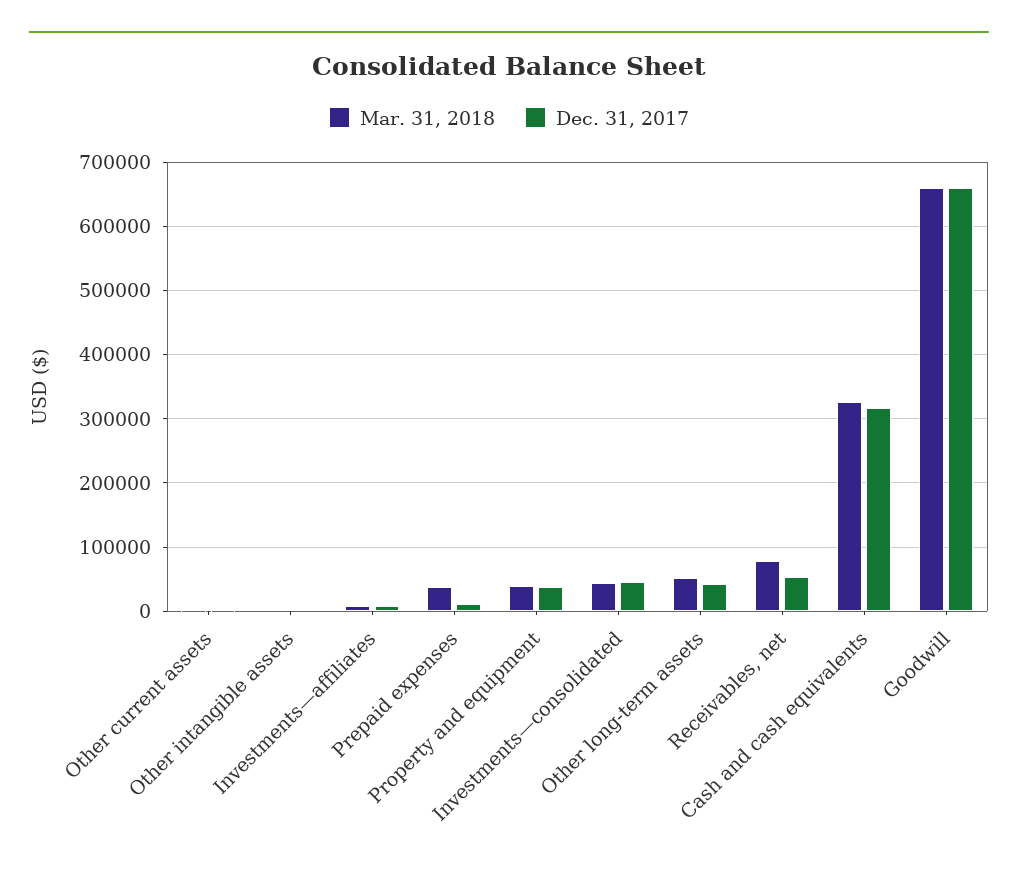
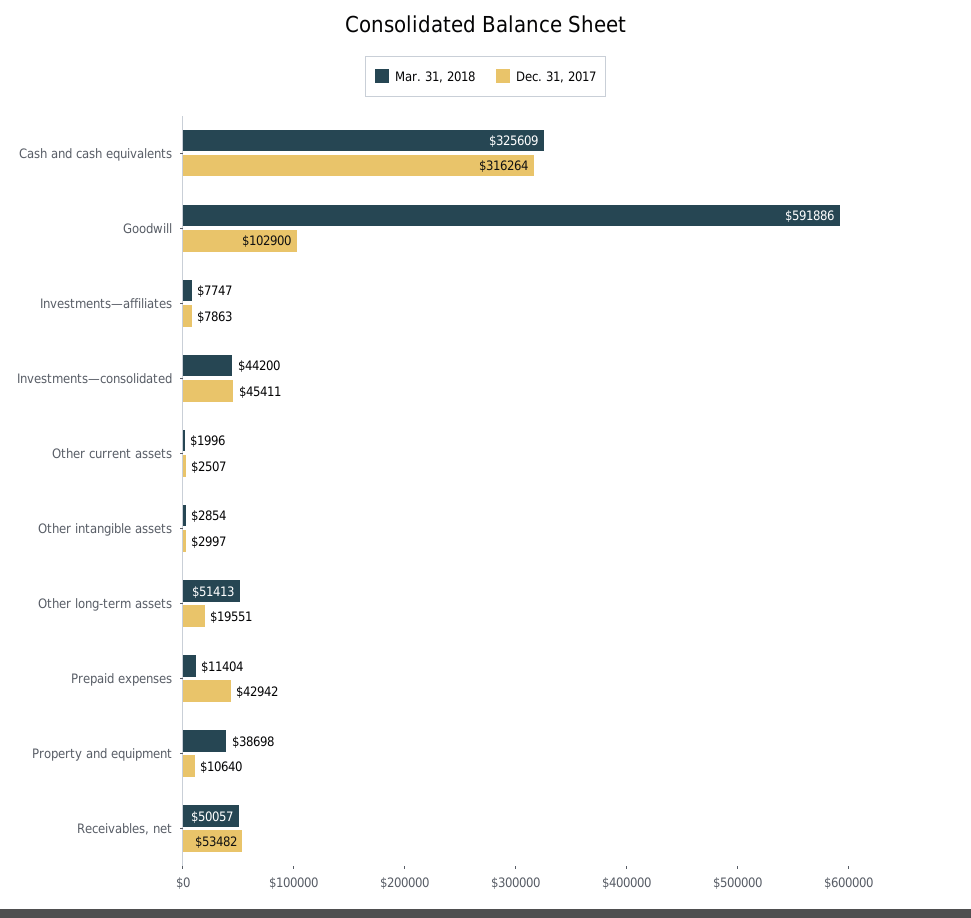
  {
    "Mar. 31, 2018": {
      "Other current assets": 1996,
      "Other intangible assets": 2854,
      "Investments—affiliates": 7747,
-     "Prepaid expenses": 40000,
+     "Prepaid expenses": 11404,
      "Property and equipment": 38698,
      "Investments—consolidated": 44200,
      "Other long-term assets": 51413,
-     "Receivables, net": 80000,
+     "Receivables, net": 50057,
      "Cash and cash equivalents": 325609,
-     "Goodwill": 660000
+     "Goodwill": 591886
    },
    "Dec. 31, 2017": {
      "Other current assets": 2507,
      "Other intangible assets": 2997,
      "Investments—affiliates": 7863,
-     "Prepaid expenses": 10000,
+     "Prepaid expenses": 42942,
-     "Property and equipment": 40000,
+     "Property and equipment": 10640,
      "Investments—consolidated": 45411,
-     "Other long-term assets": 40000,
+     "Other long-term assets": 19551,
      "Receivables, net": 53482,
      "Cash and cash equivalents": 316264,
-     "Goodwill": 660000
+     "Goodwill": 102900
    }
  }

